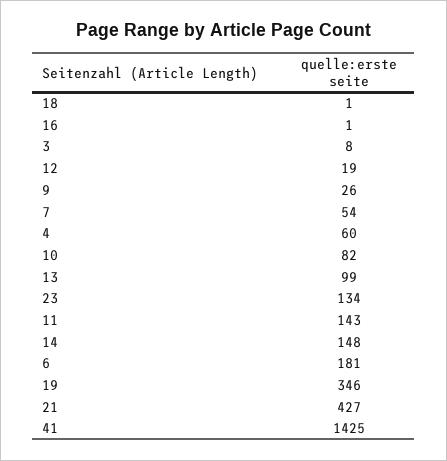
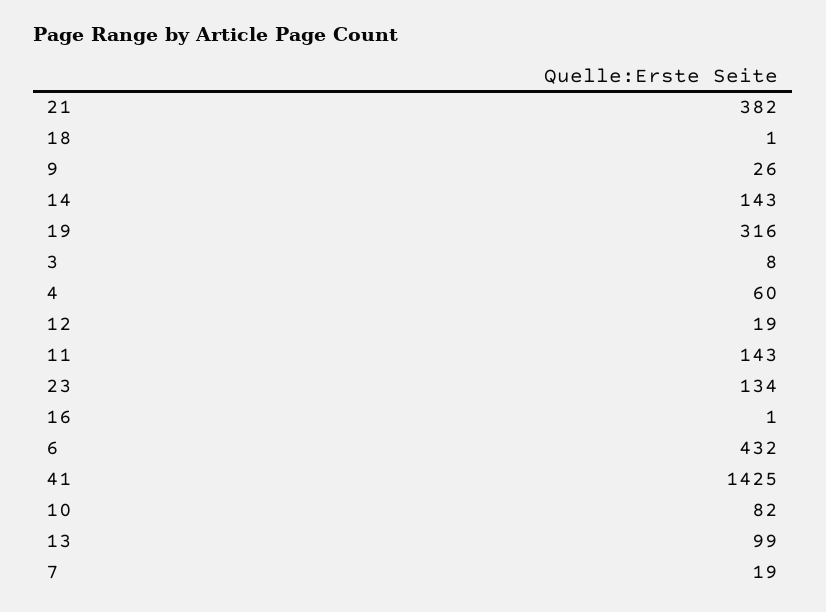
  {
    "18": 1,
    "16": 1,
    "3": 8,
    "12": 19,
    "9": 26,
-   "7": 54,
+   "7": 19,
    "4": 60,
    "10": 82,
    "13": 99,
    "23": 134,
    "11": 143,
-   "14": 148,
+   "14": 143,
-   "6": 181,
+   "6": 432,
-   "19": 346,
+   "19": 316,
-   "21": 427,
+   "21": 382,
    "41": 1425
  }

